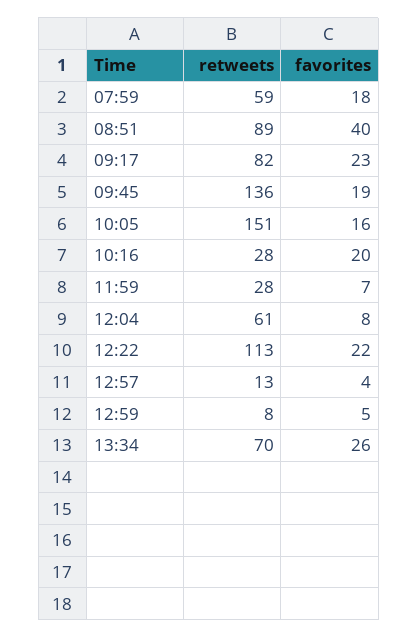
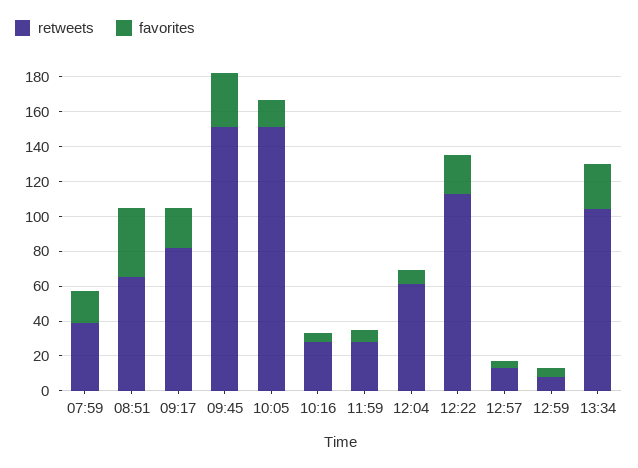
  {
    "retweets": {
-     "07:59": 59,
+     "07:59": 40,
-     "08:51": 89,
+     "08:51": 65,
      "09:17": 82,
-     "09:45": 136,
+     "09:45": 150,
      "10:05": 151,
      "10:16": 28,
      "11:59": 28,
      "12:04": 61,
      "12:22": 113,
      "12:57": 13,
      "12:59": 8,
-     "13:34": 70
+     "13:34": 105
    },
    "favorites": {
      "07:59": 18,
      "08:51": 40,
      "09:17": 23,
-     "09:45": 19,
+     "09:45": 30,
      "10:05": 16,
-     "10:16": 20,
+     "10:16": 5,
      "11:59": 7,
      "12:04": 8,
      "12:22": 22,
      "12:57": 4,
      "12:59": 5,
      "13:34": 26
    }
  }

